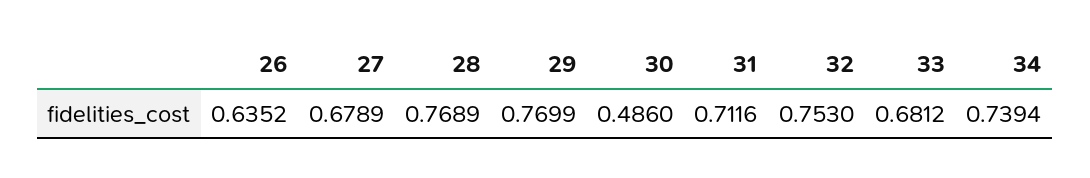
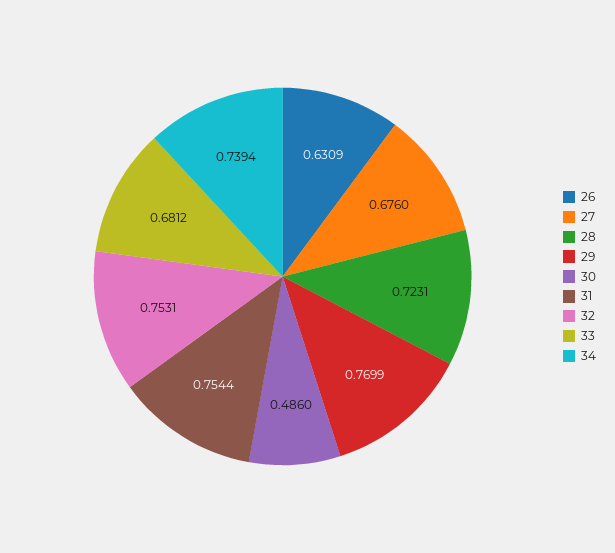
  {
-   "26": 0.6352,
+   "26": 0.6309,
-   "27": 0.6789,
+   "27": 0.676,
-   "28": 0.7689,
+   "28": 0.7231,
    "29": 0.7699,
    "30": 0.486,
-   "31": 0.7116,
+   "31": 0.7544,
-   "32": 0.753,
+   "32": 0.7531,
    "33": 0.6812,
    "34": 0.7394
  }

